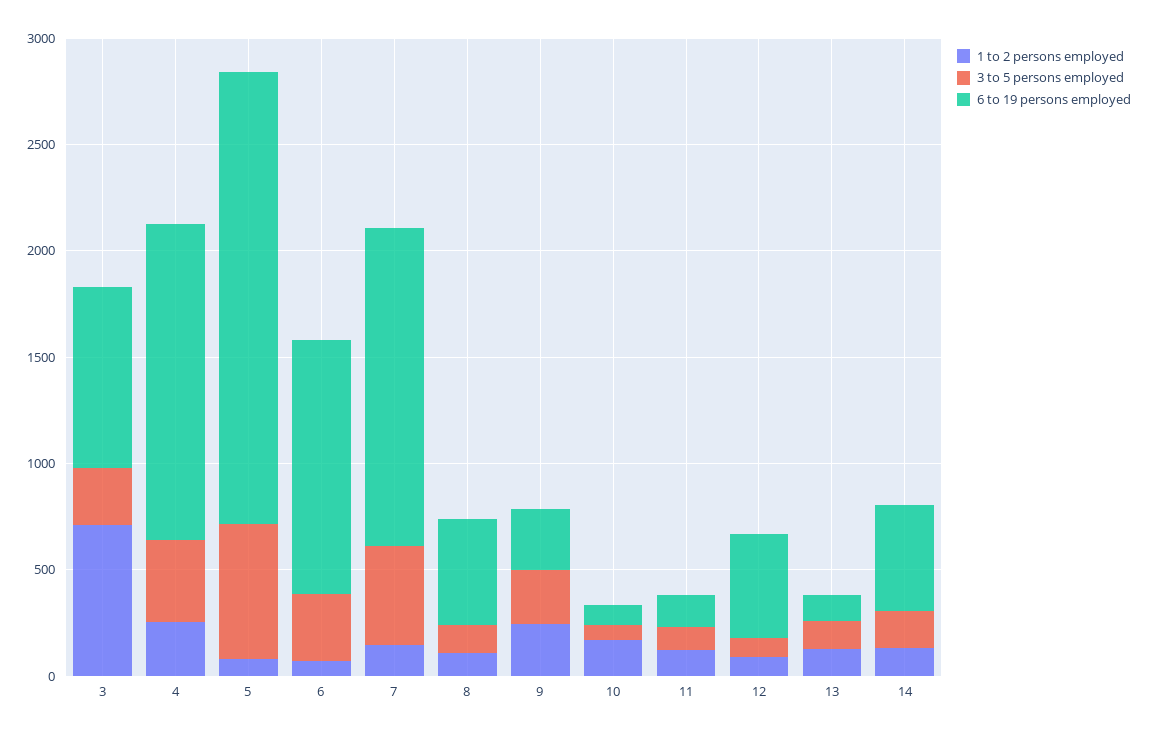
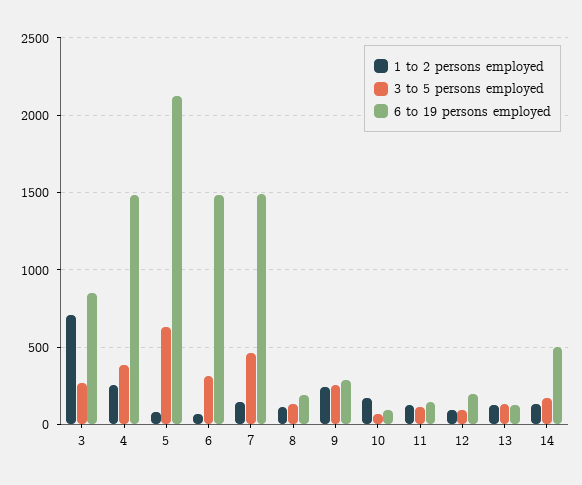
  {
    "1 to 2 persons employed": {
      "3": 700,
      "4": 250,
      "5": 100,
      "6": 50,
      "7": 150,
      "8": 100,
      "9": 250,
      "10": 150,
      "11": 100,
      "12": 100,
      "13": 150,
      "14": 150
    },
    "3 to 5 persons employed": {
      "3": 250,
      "4": 400,
      "5": 650,
      "6": 300,
      "7": 450,
      "8": 150,
      "9": 250,
      "10": 50,
      "11": 100,
      "12": 100,
      "13": 150,
      "14": 150
    },
    "6 to 19 persons employed": {
      "3": 850,
      "4": 1500,
      "5": 2150,
-     "6": 1200,
+     "6": 1500,
      "7": 1500,
-     "8": 500,
+     "8": 200,
      "9": 300,
      "10": 100,
      "11": 150,
-     "12": 500,
+     "12": 200,
      "13": 100,
      "14": 500
    }
  }

